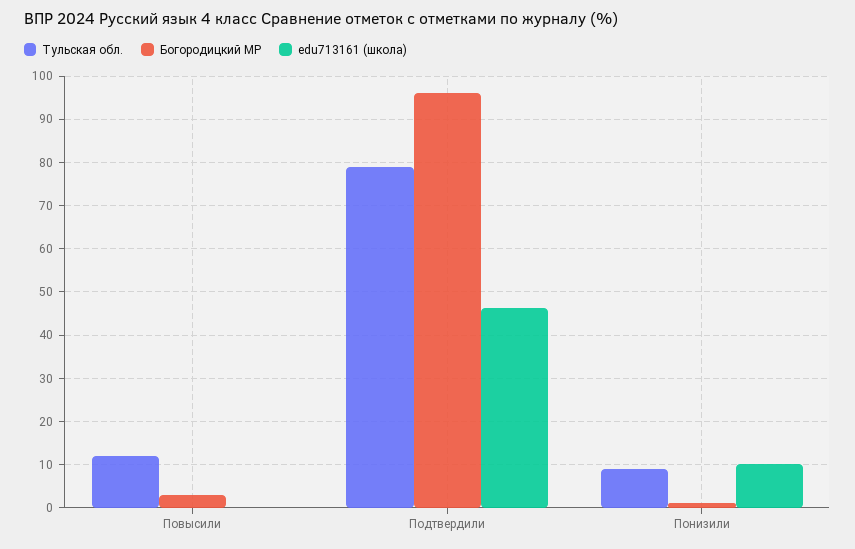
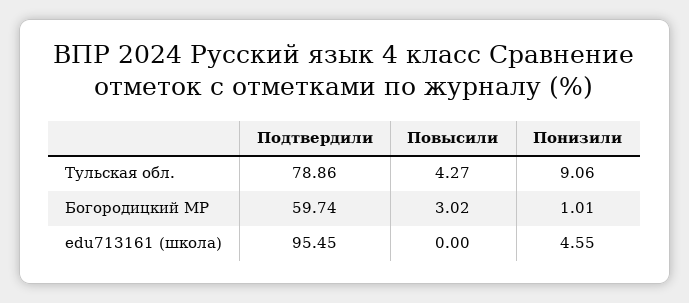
  {
    "Тульская обл.": {
-     "Повысили": 12,
+     "Повысили": 4.27,
      "Подтвердили": 78.86,
      "Понизили": 9.06
    },
    "Богородицкий МР": {
      "Повысили": 3.02,
-     "Подтвердили": 96,
+     "Подтвердили": 59.74,
      "Понизили": 1.01
    },
    "edu713161 (школа)": {
      "Повысили": 0,
-     "Подтвердили": 46,
+     "Подтвердили": 95.45,
-     "Понизили": 10
+     "Понизили": 4.55
    }
  }

